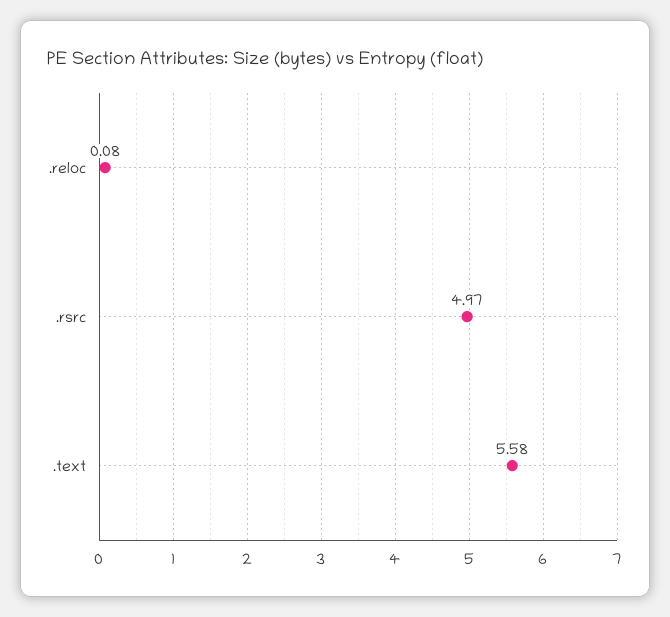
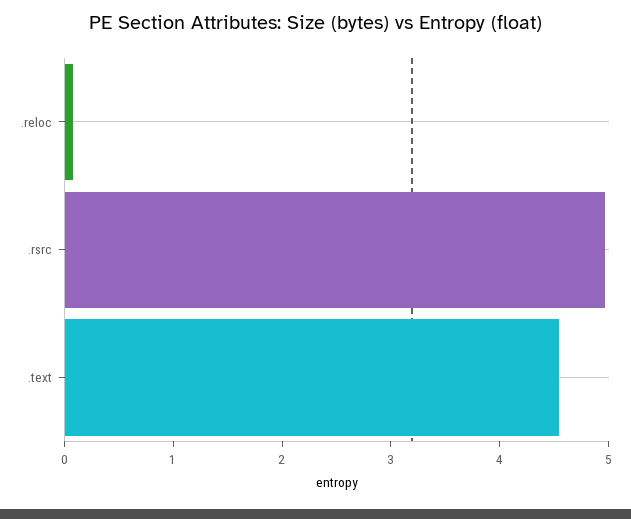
  {
    ".reloc": 0.08,
    ".rsrc": 4.97,
-   ".text": 5.58
+   ".text": 4.6
  }

